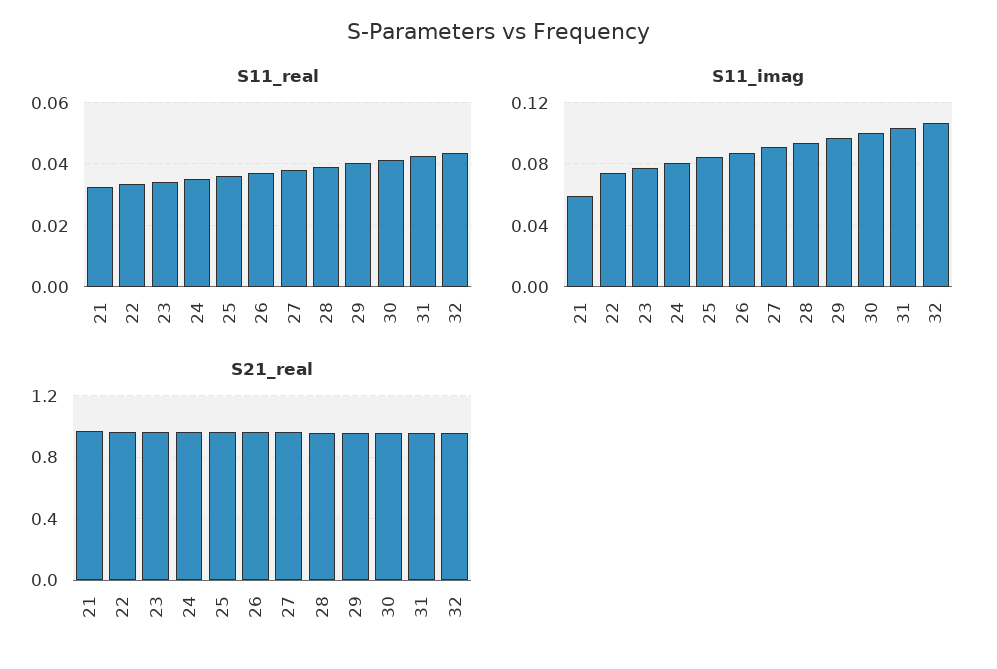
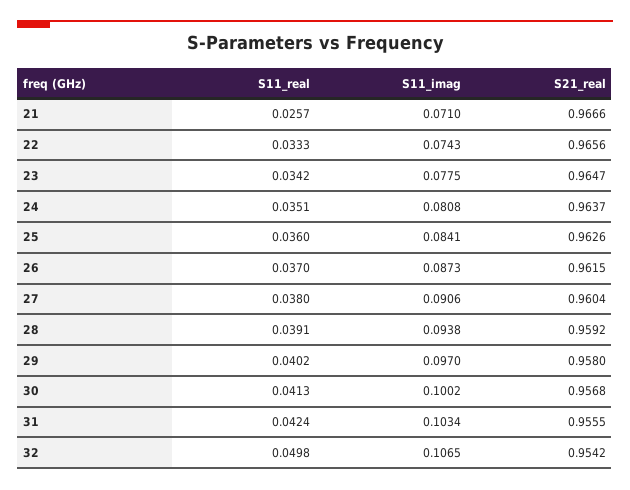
  {
    "S11_real": {
-     "21": 0.032,
+     "21": 0.0257,
      "22": 0.0333,
      "23": 0.0342,
      "24": 0.0351,
      "25": 0.036,
      "26": 0.037,
      "27": 0.038,
      "28": 0.0391,
      "29": 0.0402,
      "30": 0.0413,
      "31": 0.0424,
-     "32": 0.044
+     "32": 0.0498
    },
    "S11_imag": {
-     "21": 0.06,
+     "21": 0.071,
      "22": 0.0743,
      "23": 0.0775,
      "24": 0.0808,
      "25": 0.0841,
      "26": 0.0873,
      "27": 0.0906,
      "28": 0.0938,
      "29": 0.097,
      "30": 0.1002,
      "31": 0.1034,
      "32": 0.1065
    },
    "S21_real": {
      "21": 0.9666,
      "22": 0.9656,
      "23": 0.9647,
      "24": 0.9637,
      "25": 0.9626,
      "26": 0.9615,
      "27": 0.9604,
      "28": 0.9592,
      "29": 0.958,
      "30": 0.9568,
      "31": 0.9555,
      "32": 0.9542
    }
  }

